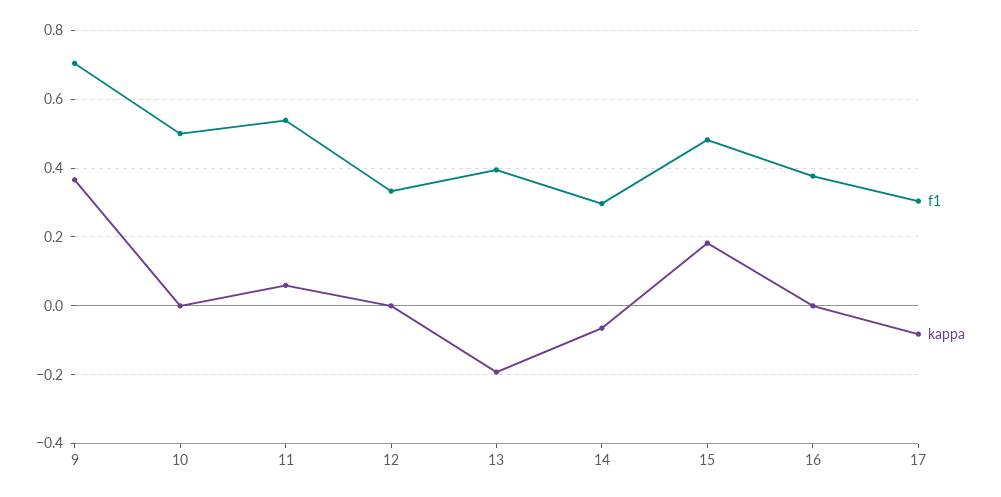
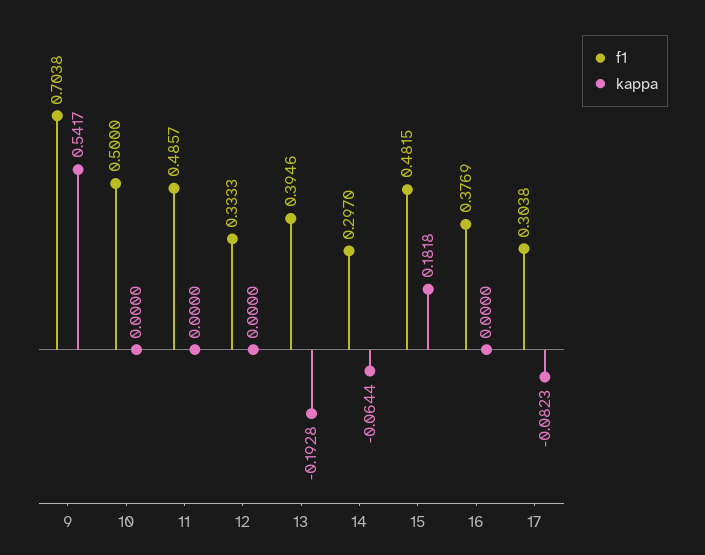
  {
    "f1": {
      "9": 0.7038,
      "10": 0.5,
-     "11": 0.54,
+     "11": 0.4857,
      "12": 0.3333,
      "13": 0.3946,
      "14": 0.297,
      "15": 0.4815,
      "16": 0.3769,
      "17": 0.3038
    },
    "kappa": {
-     "9": 0.36,
+     "9": 0.5417,
      "10": 0,
-     "11": 0.06,
+     "11": 0,
      "12": 0,
      "13": -0.1928,
      "14": -0.0644,
      "15": 0.1818,
      "16": 0,
      "17": -0.0823
    }
  }

